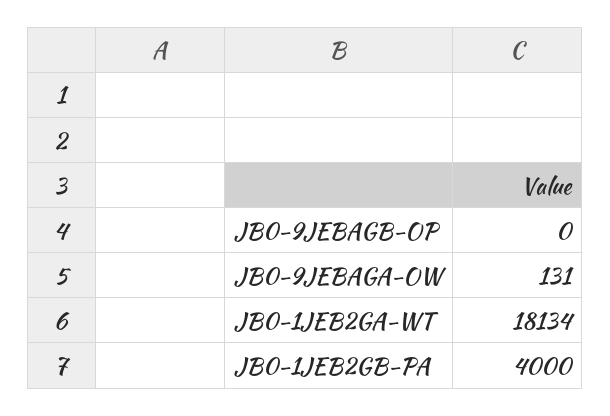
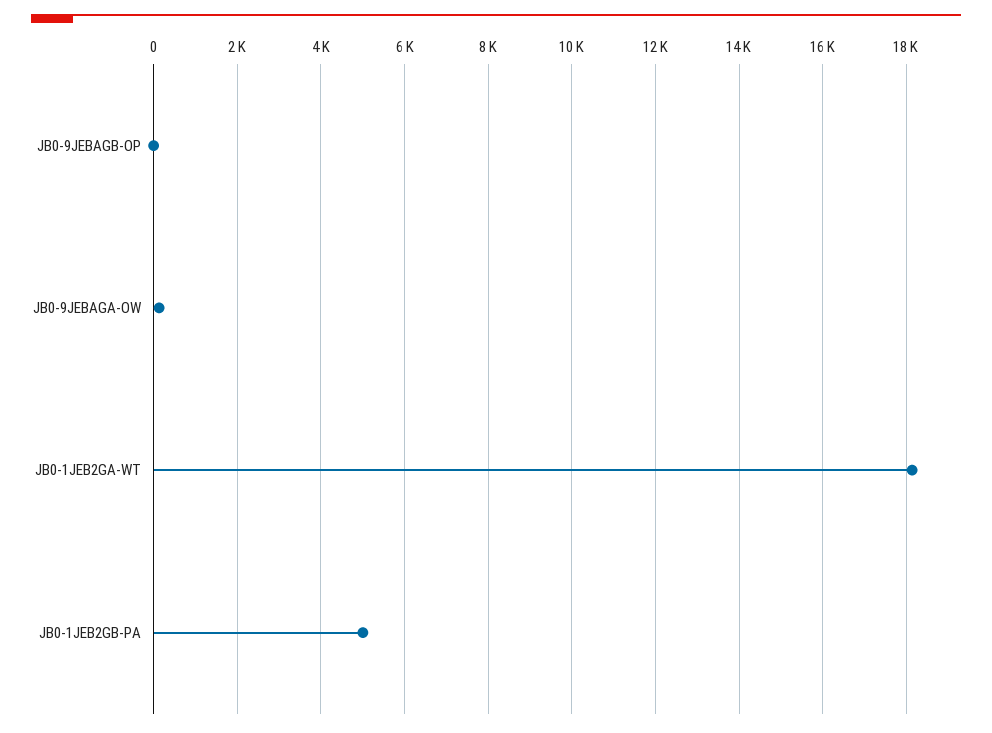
  {
    "JB0-9JEBAGB-OP": 0,
    "JB0-9JEBAGA-OW": 131,
    "JB0-1JEB2GA-WT": 18134,
-   "JB0-1JEB2GB-PA": 4000
+   "JB0-1JEB2GB-PA": 5000
  }

